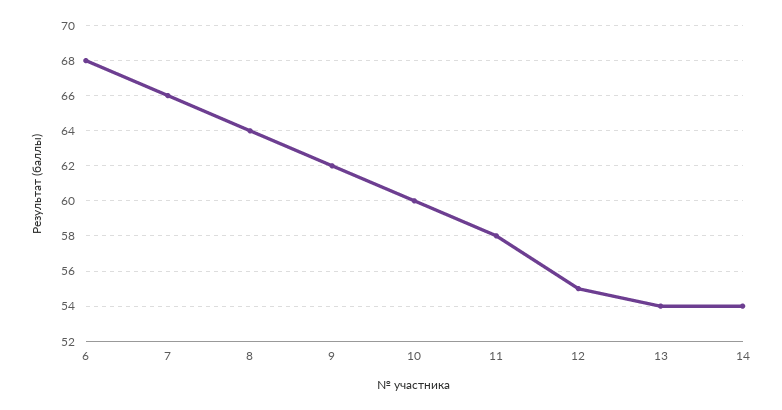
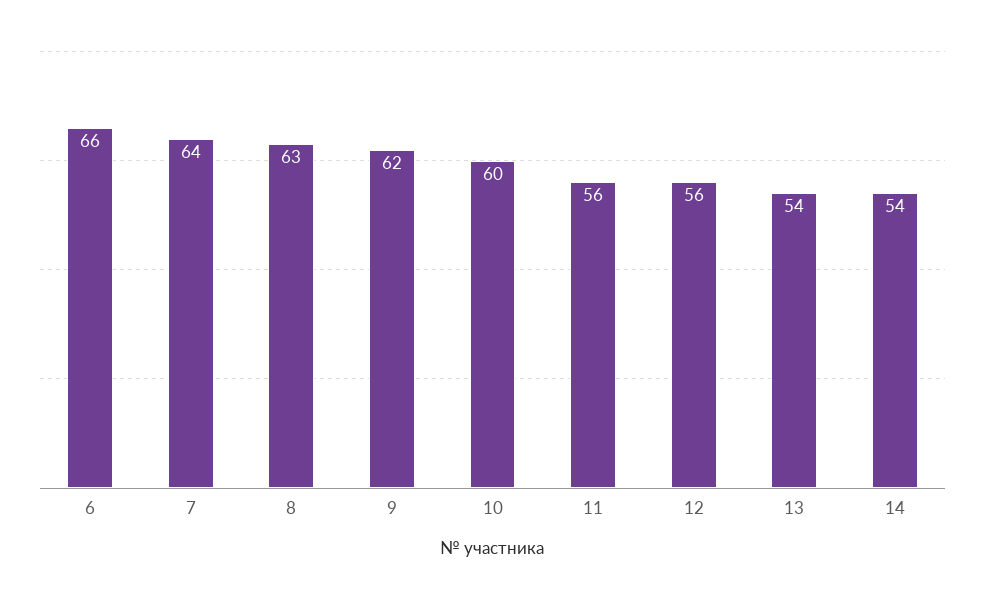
  {
-   "6": 68,
+   "6": 66,
-   "7": 66,
+   "7": 64,
-   "8": 64,
+   "8": 63,
    "9": 62,
    "10": 60,
-   "11": 58,
+   "11": 56,
-   "12": 55,
+   "12": 56,
    "13": 54,
    "14": 54
  }

